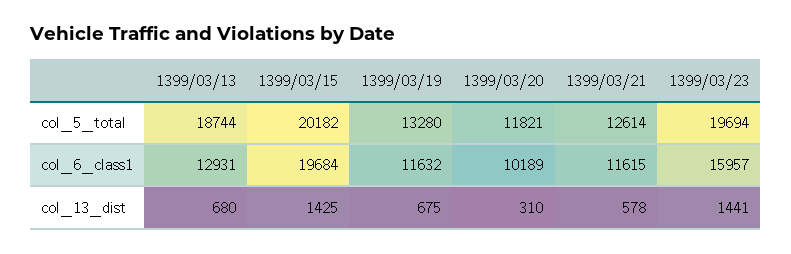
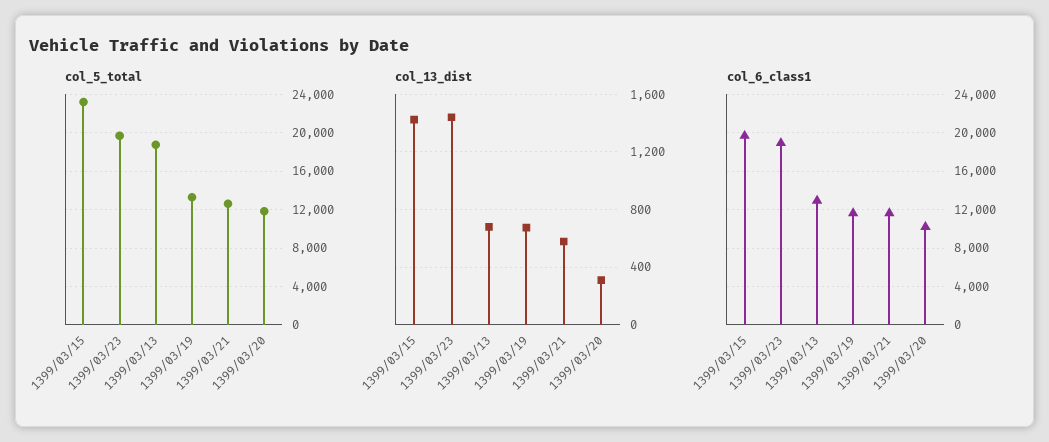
  {
    "col_5_total": {
      "1399/03/13": 18744,
-     "1399/03/15": 20182,
+     "1399/03/15": 23000,
      "1399/03/19": 13280,
      "1399/03/20": 11821,
      "1399/03/21": 12614,
      "1399/03/23": 19694
    },
    "col_6_class1": {
      "1399/03/13": 12931,
      "1399/03/15": 19684,
      "1399/03/19": 11632,
      "1399/03/20": 10189,
      "1399/03/21": 11615,
-     "1399/03/23": 15957
+     "1399/03/23": 19000
    },
    "col_13_dist": {
      "1399/03/13": 680,
      "1399/03/15": 1425,
      "1399/03/19": 675,
      "1399/03/20": 310,
      "1399/03/21": 578,
      "1399/03/23": 1441
    }
  }

